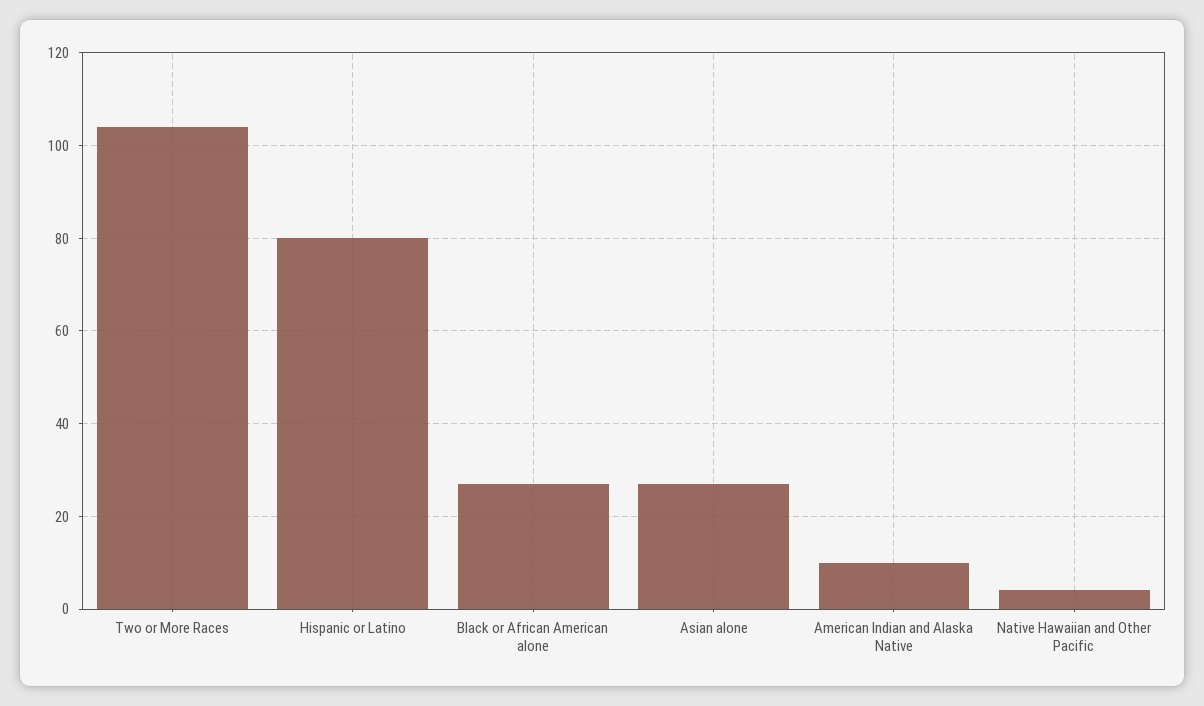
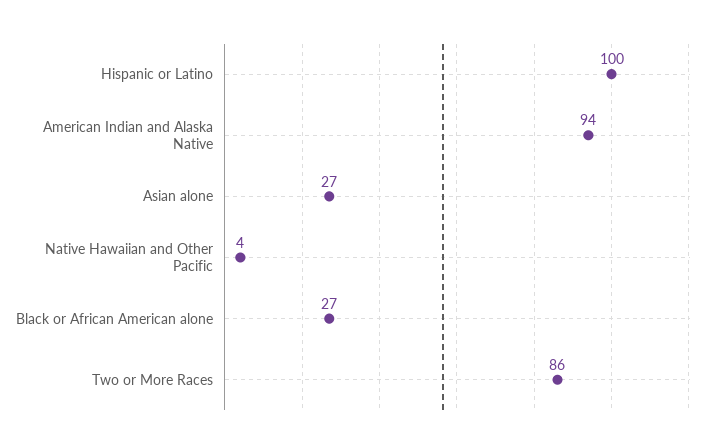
  {
-   "Two or More Races": 105,
+   "Two or More Races": 86,
-   "Hispanic or Latino": 80,
+   "Hispanic or Latino": 100,
    "Black or African American alone": 27,
    "Asian alone": 27,
-   "American Indian and Alaska Native": 10,
+   "American Indian and Alaska Native": 94,
    "Native Hawaiian and Other Pacific": 4
  }

